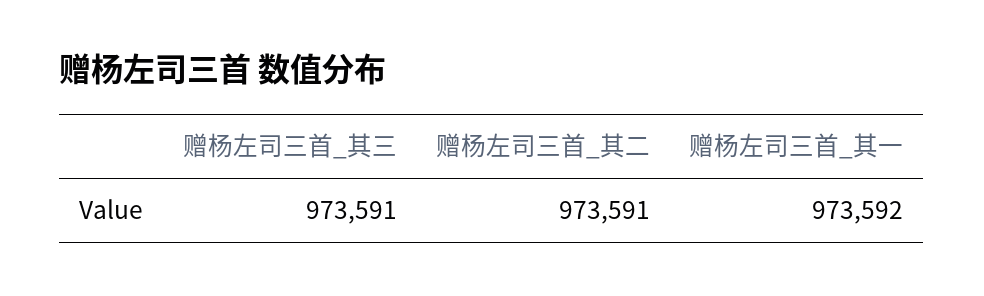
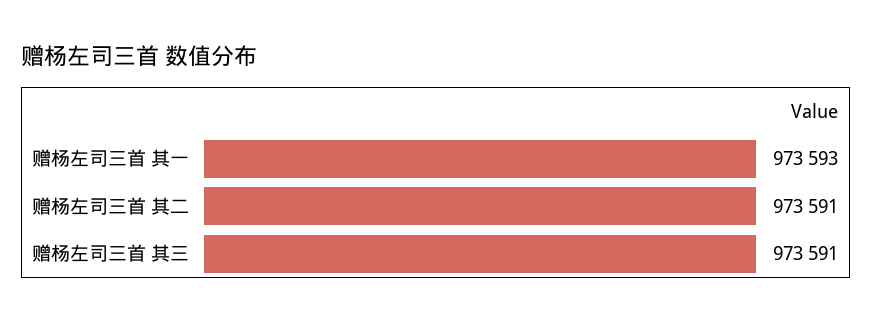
  {
    "赠杨左司三首_其三": 973591,
    "赠杨左司三首_其二": 973591,
-   "赠杨左司三首_其一": 973592
+   "赠杨左司三首_其一": 973593
  }

